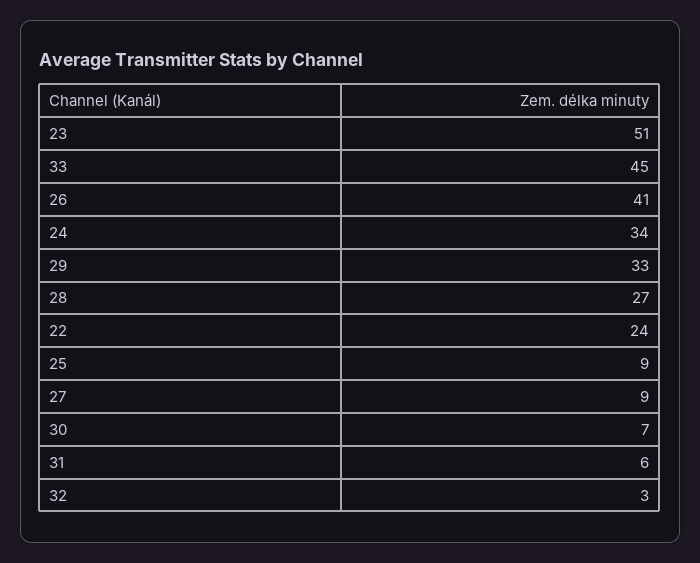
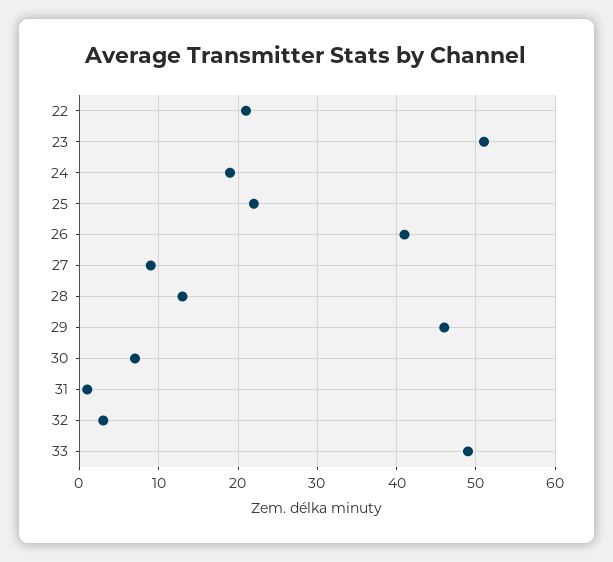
  {
    "23": 51,
-   "33": 45,
+   "33": 49,
    "26": 41,
-   "24": 34,
+   "24": 19,
-   "29": 33,
+   "29": 46,
-   "28": 27,
+   "28": 13,
-   "22": 24,
+   "22": 21,
-   "25": 9,
+   "25": 22,
    "27": 9,
    "30": 7,
-   "31": 6,
+   "31": 1,
    "32": 3
  }

